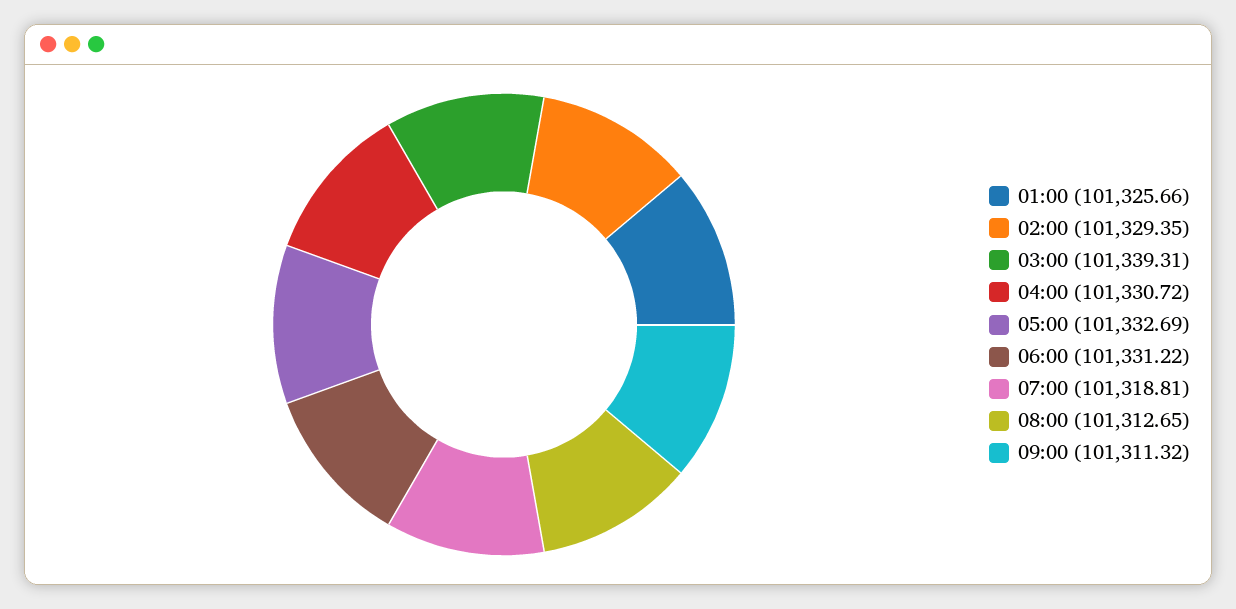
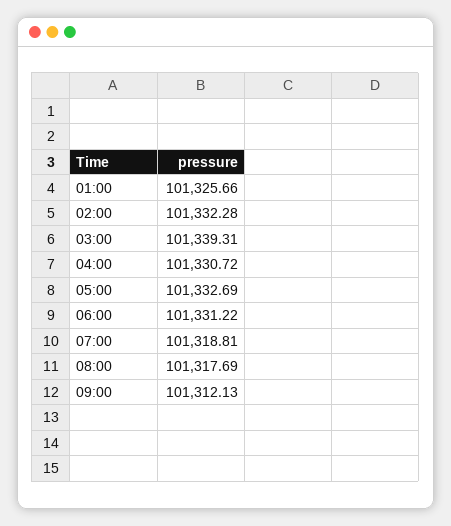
  {
    "01:00": 101325.66,
-   "02:00": 101329.35,
+   "02:00": 101332.28,
    "03:00": 101339.31,
    "04:00": 101330.72,
    "05:00": 101332.69,
    "06:00": 101331.22,
    "07:00": 101318.81,
-   "08:00": 101312.65,
+   "08:00": 101317.69,
-   "09:00": 101311.32
+   "09:00": 101312.13
  }

